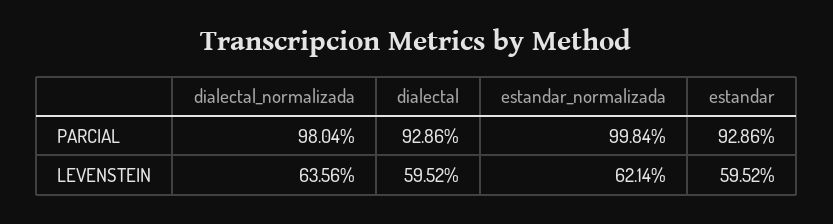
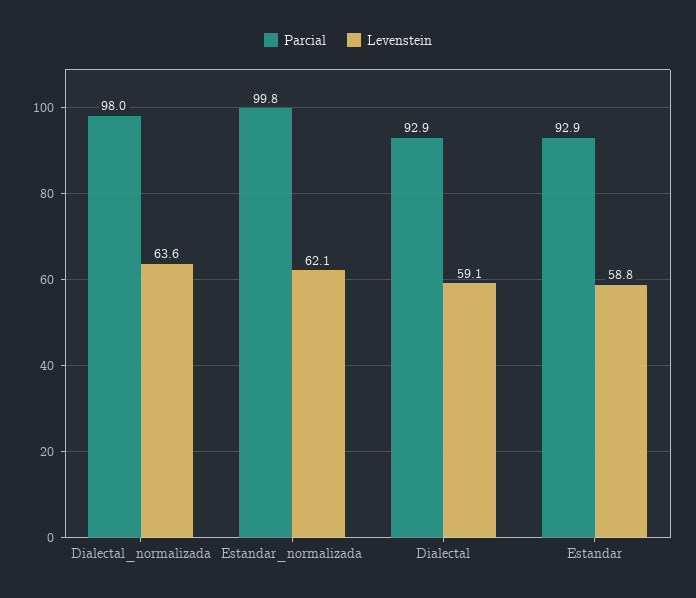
  {
    "PARCIAL": {
      "dialectal_normalizada": 98.04,
      "dialectal": 92.86,
      "estandar_normalizada": 99.84,
      "estandar": 92.86
    },
    "LEVENSTEIN": {
      "dialectal_normalizada": 63.56,
-     "dialectal": 59.52,
+     "dialectal": 59.1,
      "estandar_normalizada": 62.14,
-     "estandar": 59.52
+     "estandar": 58.8
    }
  }

